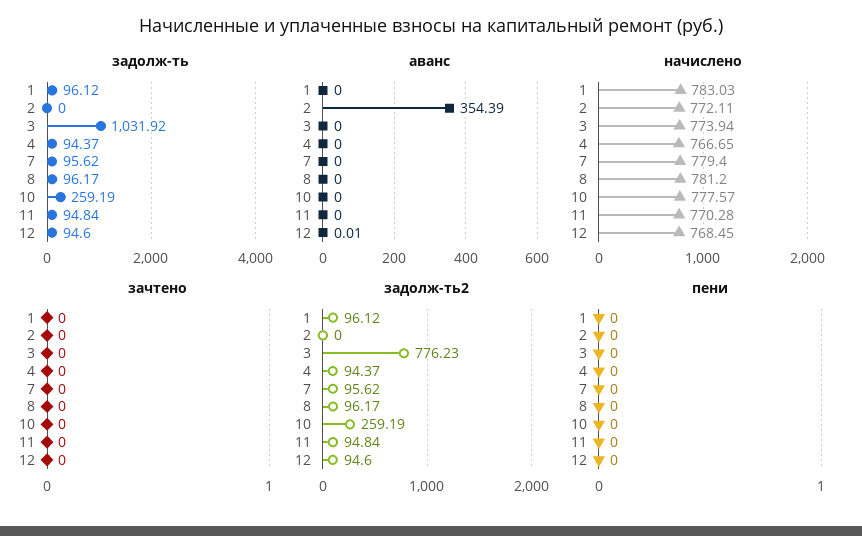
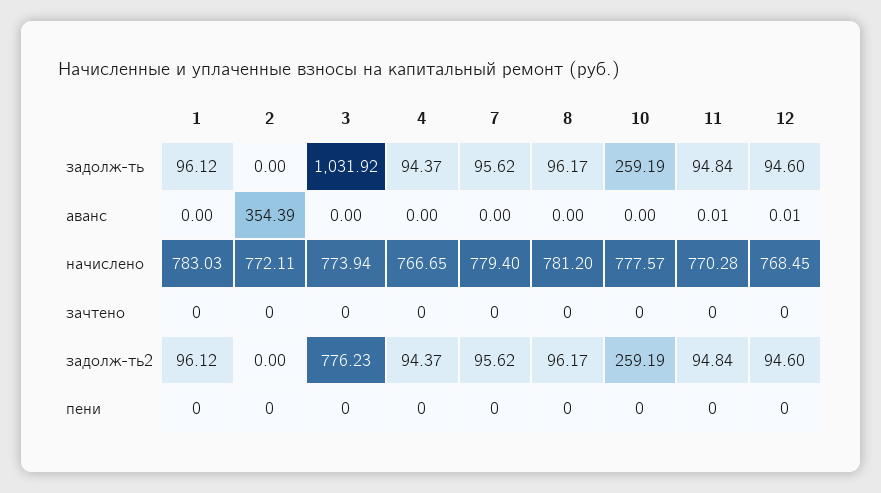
  {
    "задолж-ть": {
      "1": 96.12,
      "2": 0,
      "3": 1031.92,
      "4": 94.37,
      "7": 95.62,
      "8": 96.17,
      "10": 259.19,
      "11": 94.84,
      "12": 94.6
    },
    "аванс": {
      "1": 0,
      "2": 354.39,
      "3": 0,
      "4": 0,
      "7": 0,
      "8": 0,
      "10": 0,
-     "11": 0,
+     "11": 0.01,
      "12": 0.01
    },
    "начислено": {
      "1": 783.03,
      "2": 772.11,
      "3": 773.94,
      "4": 766.65,
      "7": 779.4,
      "8": 781.2,
      "10": 777.57,
      "11": 770.28,
      "12": 768.45
    },
    "зачтено": {
      "1": 0,
      "2": 0,
      "3": 0,
      "4": 0,
      "7": 0,
      "8": 0,
      "10": 0,
      "11": 0,
      "12": 0
    },
    "задолж-ть2": {
      "1": 96.12,
      "2": 0,
      "3": 776.23,
      "4": 94.37,
      "7": 95.62,
      "8": 96.17,
      "10": 259.19,
      "11": 94.84,
      "12": 94.6
    },
    "пени": {
      "1": 0,
      "2": 0,
      "3": 0,
      "4": 0,
      "7": 0,
      "8": 0,
      "10": 0,
      "11": 0,
      "12": 0
    }
  }

